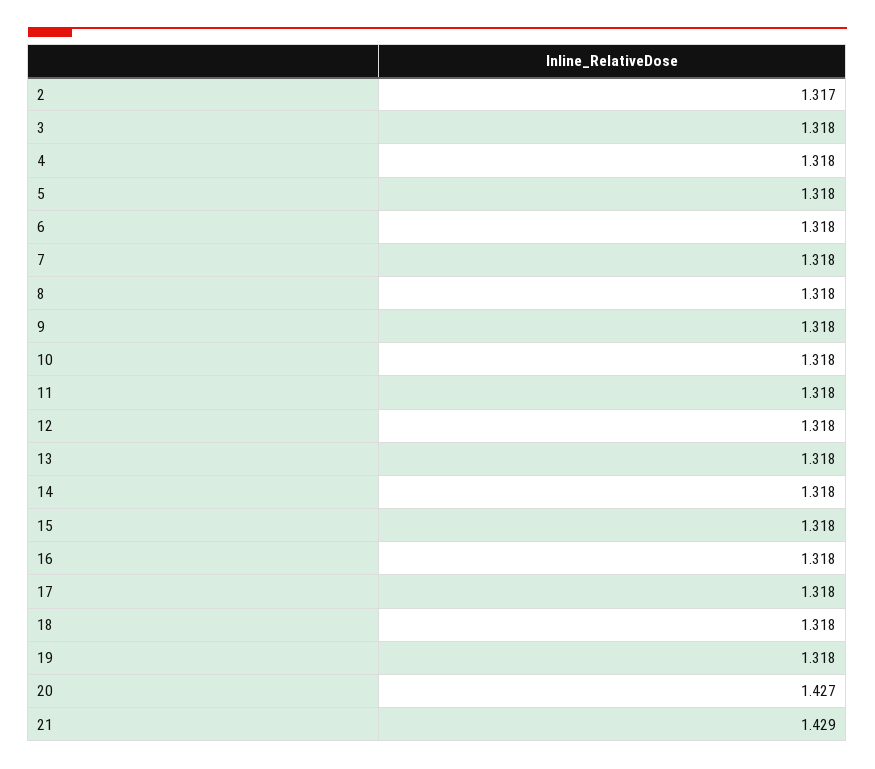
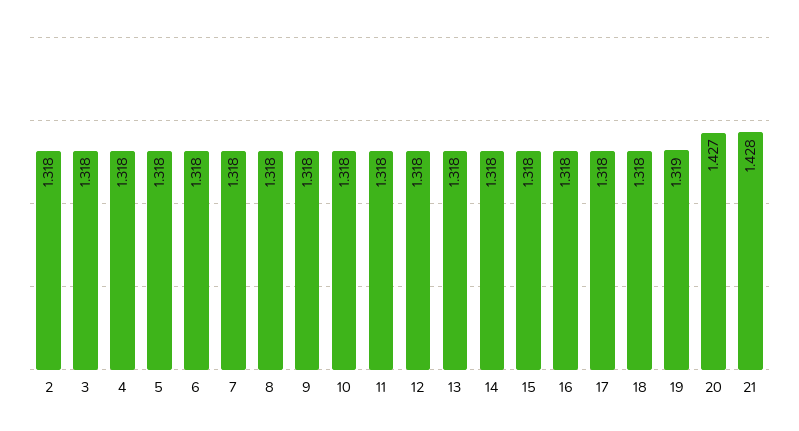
  {
-   "2": 1.317,
+   "2": 1.318,
    "3": 1.318,
    "4": 1.318,
    "5": 1.318,
    "6": 1.318,
    "7": 1.318,
    "8": 1.318,
    "9": 1.318,
    "10": 1.318,
    "11": 1.318,
    "12": 1.318,
    "13": 1.318,
    "14": 1.318,
    "15": 1.318,
    "16": 1.318,
    "17": 1.318,
    "18": 1.318,
-   "19": 1.318,
+   "19": 1.319,
    "20": 1.427,
-   "21": 1.429
+   "21": 1.428
  }

